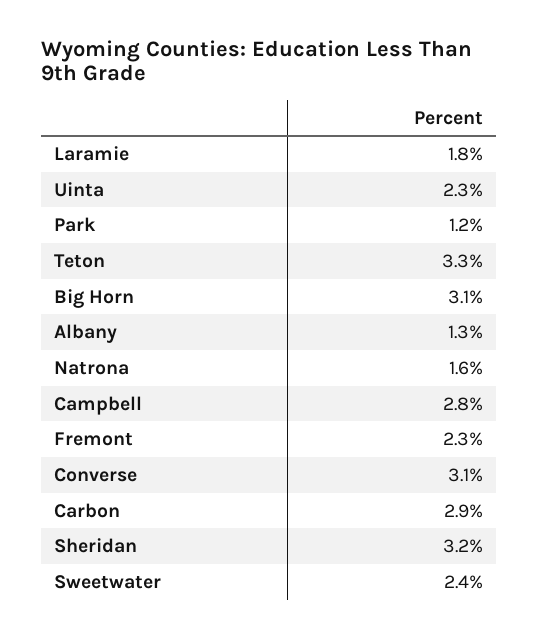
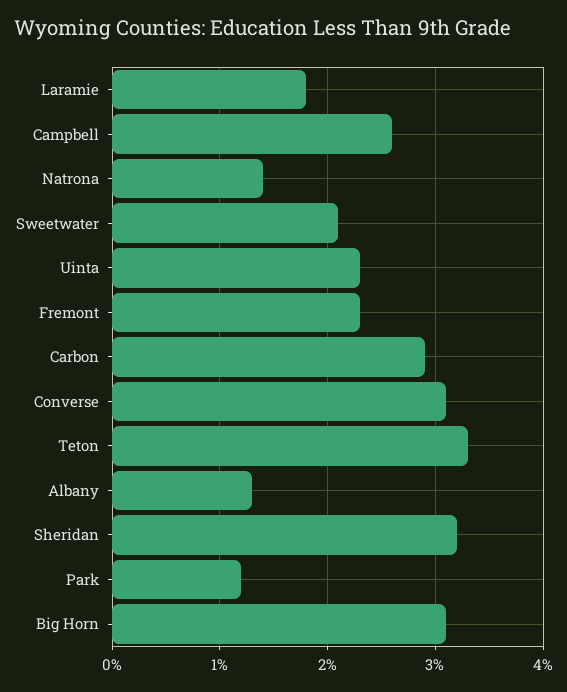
  {
    "Laramie": 1.8,
    "Uinta": 2.3,
    "Park": 1.2,
    "Teton": 3.3,
    "Big Horn": 3.1,
    "Albany": 1.3,
-   "Natrona": 1.6,
+   "Natrona": 1.4,
-   "Campbell": 2.8,
+   "Campbell": 2.6,
    "Fremont": 2.3,
    "Converse": 3.1,
    "Carbon": 2.9,
    "Sheridan": 3.2,
-   "Sweetwater": 2.4
+   "Sweetwater": 2.1
  }

